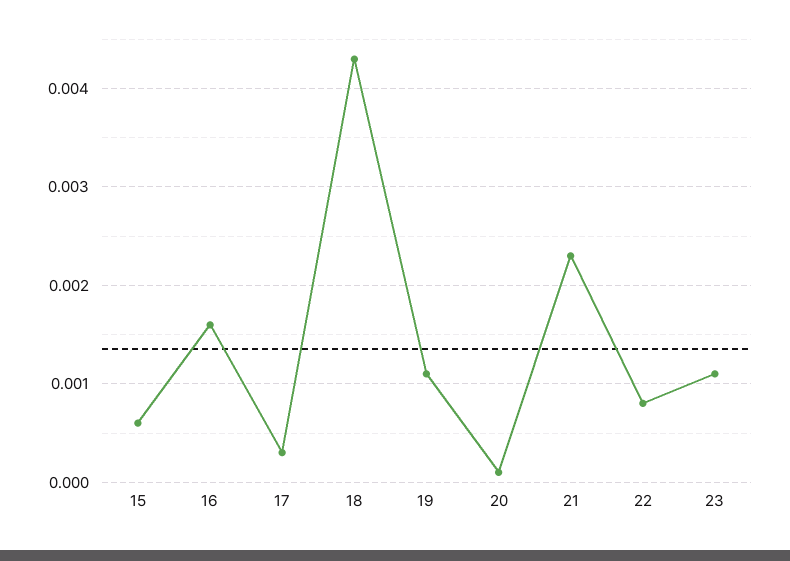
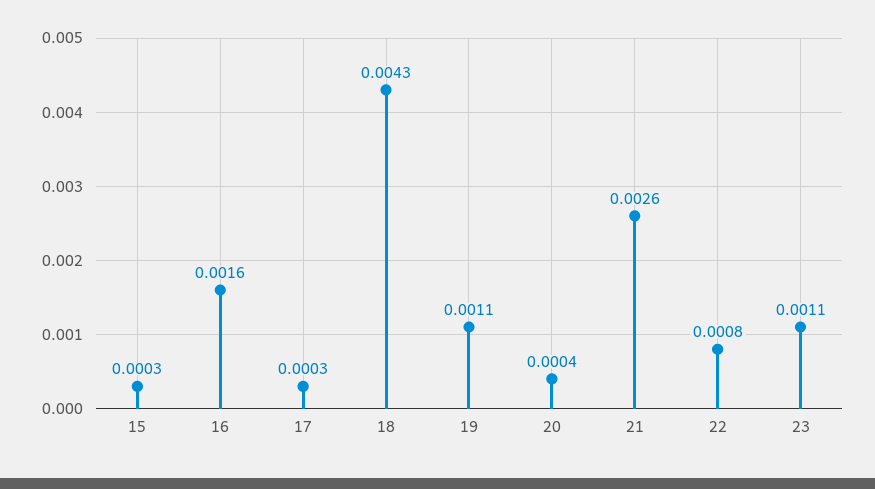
  {
-   "15": 0.0006,
+   "15": 0.0003,
    "16": 0.0016,
    "17": 0.0003,
    "18": 0.0043,
    "19": 0.0011,
-   "20": 0.0001,
+   "20": 0.0004,
-   "21": 0.0023,
+   "21": 0.0026,
    "22": 0.0008,
    "23": 0.0011
  }

